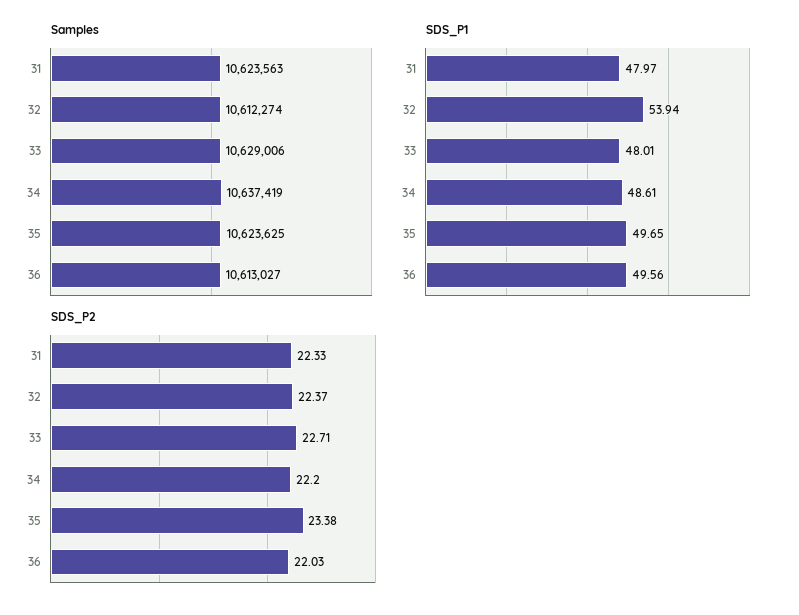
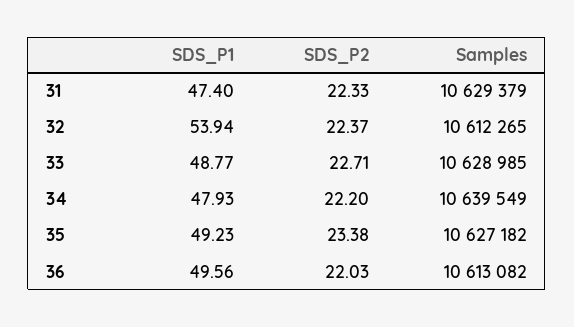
  {
    "Samples": {
-     "31": 10623563,
+     "31": 10629379,
-     "32": 10612274,
+     "32": 10612265,
-     "33": 10629006,
+     "33": 10628985,
-     "34": 10637419,
+     "34": 10639549,
-     "35": 10623625,
+     "35": 10627182,
-     "36": 10613027
+     "36": 10613082
    },
    "SDS_P1": {
-     "31": 47.97,
+     "31": 47.4,
      "32": 53.94,
-     "33": 48.01,
+     "33": 48.77,
-     "34": 48.61,
+     "34": 47.93,
-     "35": 49.65,
+     "35": 49.23,
      "36": 49.56
    },
    "SDS_P2": {
      "31": 22.33,
      "32": 22.37,
      "33": 22.71,
      "34": 22.2,
      "35": 23.38,
      "36": 22.03
    }
  }

